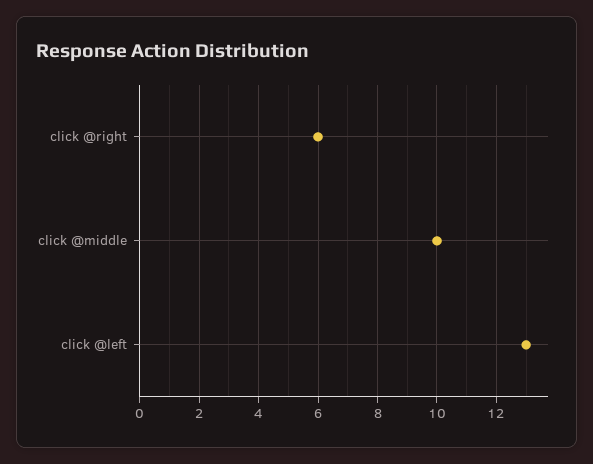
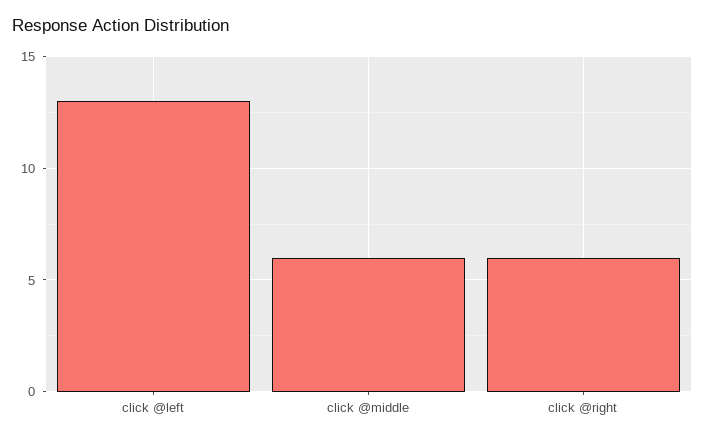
  {
    "click @right": 6,
-   "click @middle": 10,
+   "click @middle": 6,
    "click @left": 13
  }

